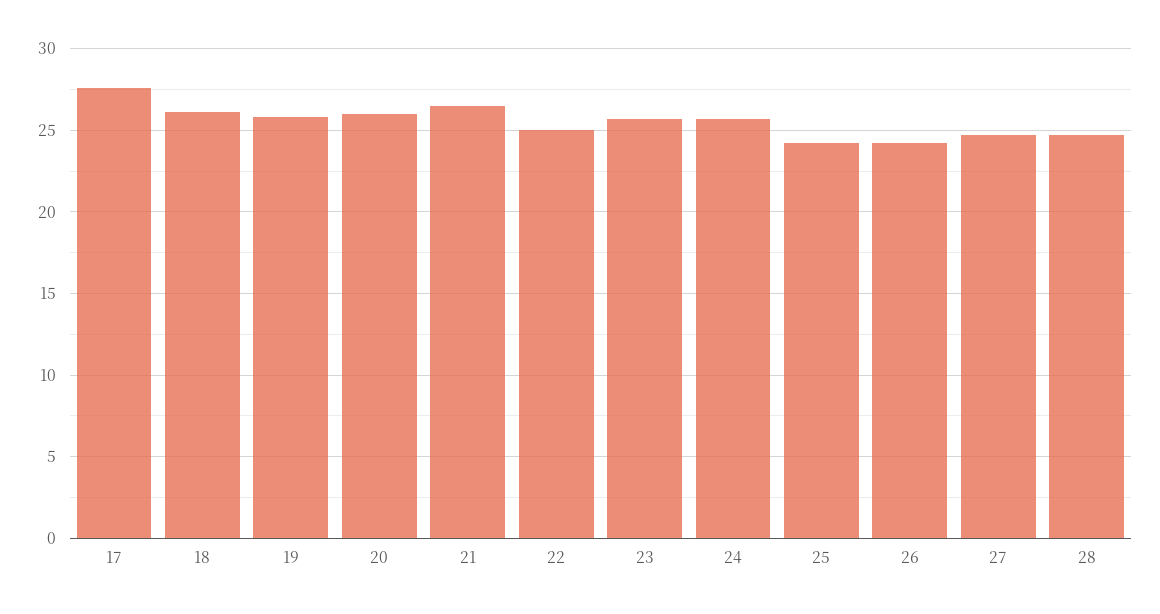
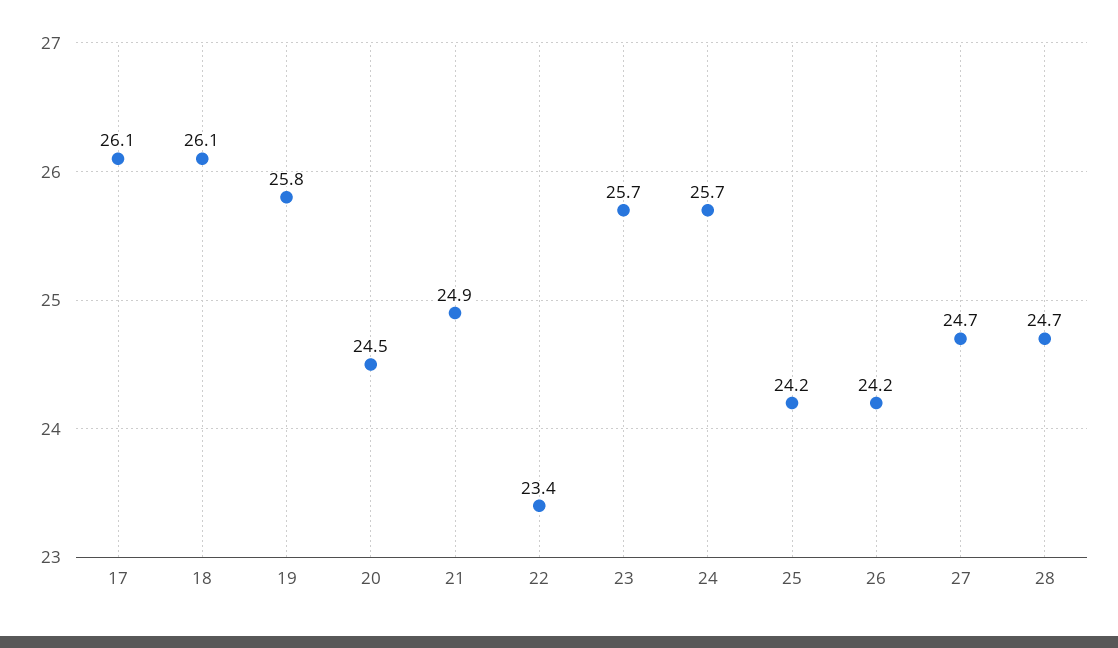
  {
-   "17": 27.5,
+   "17": 26.1,
    "18": 26.1,
    "19": 25.8,
-   "20": 26,
+   "20": 24.5,
-   "21": 26.5,
+   "21": 24.9,
-   "22": 25,
+   "22": 23.4,
    "23": 25.7,
    "24": 25.7,
    "25": 24.2,
    "26": 24.2,
    "27": 24.7,
    "28": 24.7
  }

